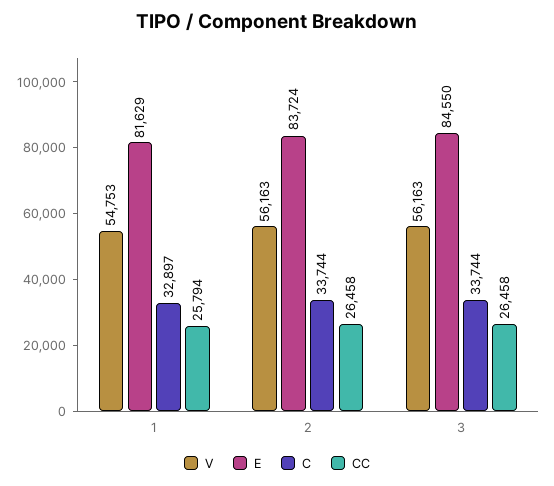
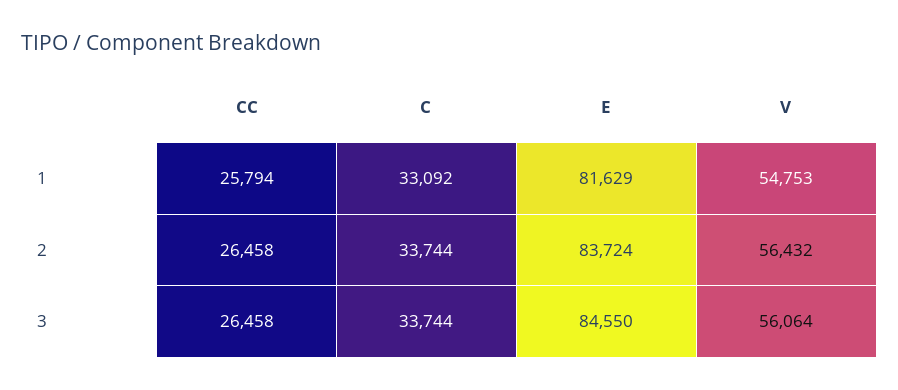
  {
    "V": {
      "1": 54753,
-     "2": 56163,
+     "2": 56432,
-     "3": 56163
+     "3": 56064
    },
    "E": {
      "1": 81629,
      "2": 83724,
      "3": 84550
    },
    "C": {
-     "1": 32897,
+     "1": 33092,
      "2": 33744,
      "3": 33744
    },
    "CC": {
      "1": 25794,
      "2": 26458,
      "3": 26458
    }
  }

